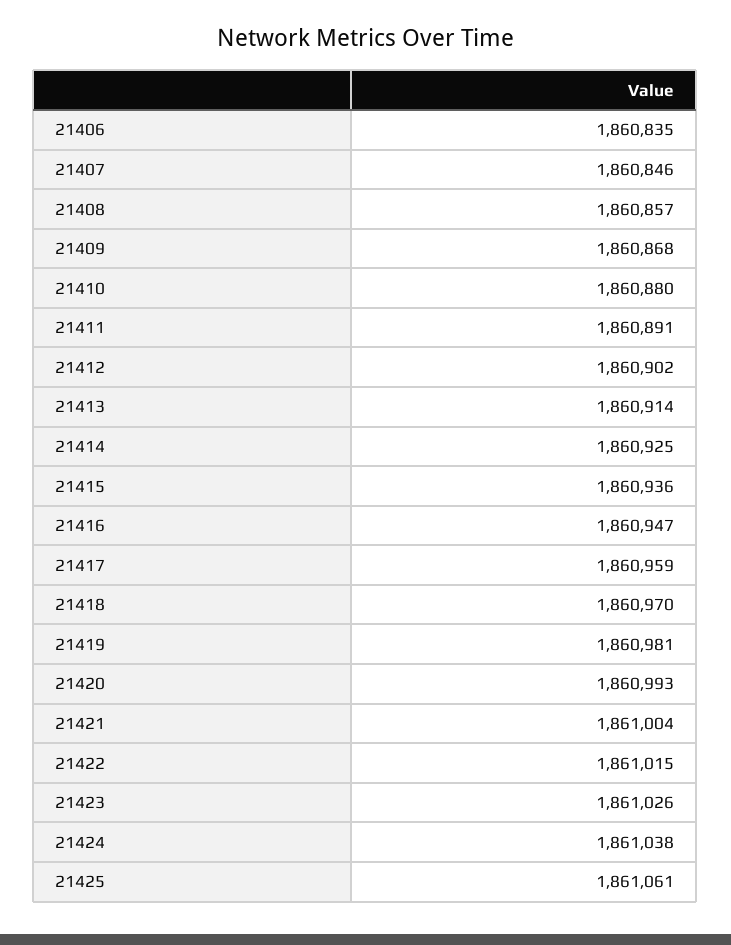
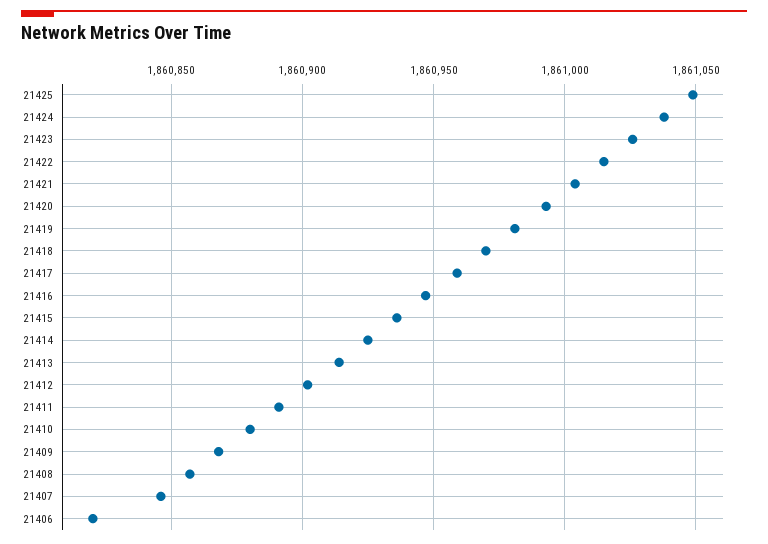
  {
-   "21406": 1860835,
+   "21406": 1860820,
    "21407": 1860846,
    "21408": 1860857,
    "21409": 1860868,
    "21410": 1860880,
    "21411": 1860891,
    "21412": 1860902,
    "21413": 1860914,
    "21414": 1860925,
    "21415": 1860936,
    "21416": 1860947,
    "21417": 1860959,
    "21418": 1860970,
    "21419": 1860981,
    "21420": 1860993,
    "21421": 1861004,
    "21422": 1861015,
    "21423": 1861026,
    "21424": 1861038,
-   "21425": 1861061
+   "21425": 1861050
  }

